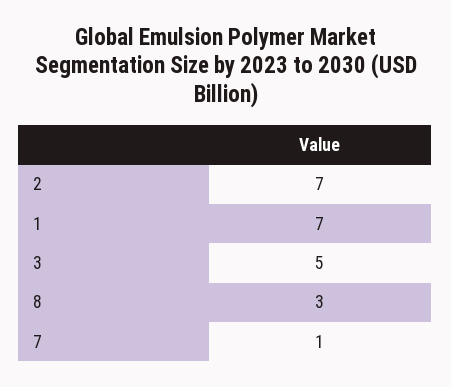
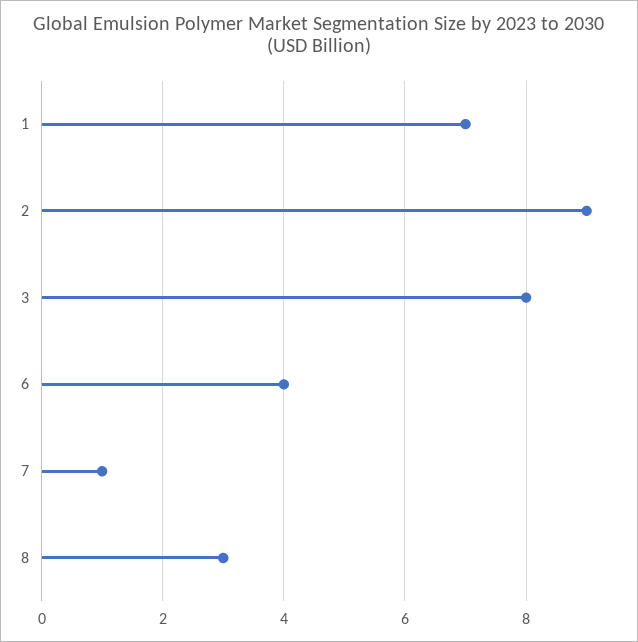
  {
-   "2": 7,
+   "2": 9,
    "1": 7,
-   "3": 5,
+   "3": 8,
    "8": 3,
-   "7": 1
+   "7": 1,
+   "6": 4
  }

